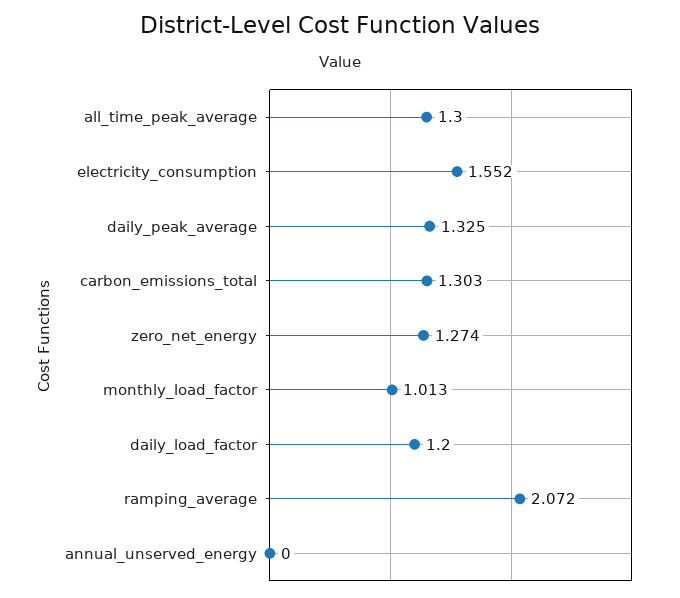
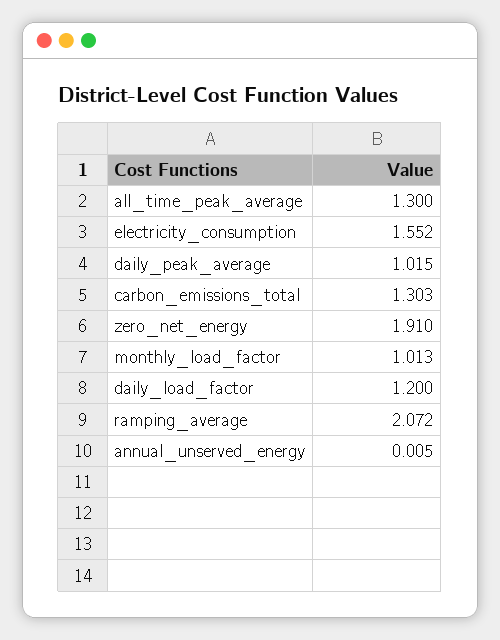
  {
    "all_time_peak_average": 1.3,
    "electricity_consumption": 1.552,
-   "daily_peak_average": 1.325,
+   "daily_peak_average": 1.015,
    "carbon_emissions_total": 1.303,
-   "zero_net_energy": 1.274,
+   "zero_net_energy": 1.91,
    "monthly_load_factor": 1.013,
    "daily_load_factor": 1.2,
    "ramping_average": 2.072,
-   "annual_unserved_energy": 0
+   "annual_unserved_energy": 0.005
  }

